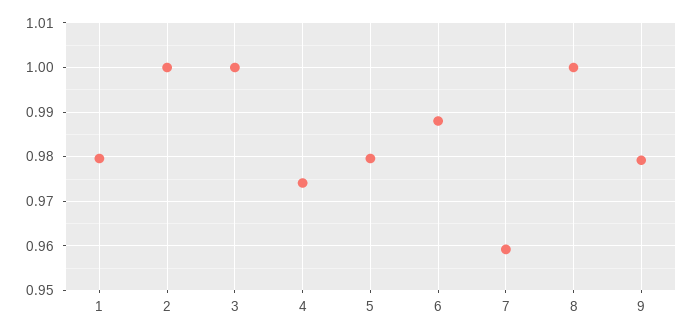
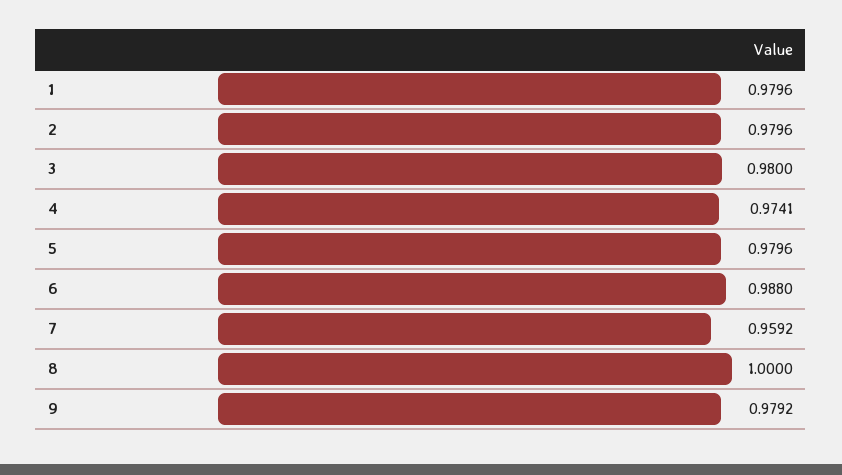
  {
    "1": 0.9796,
-   "2": 1,
+   "2": 0.9796,
-   "3": 1,
+   "3": 0.98,
    "4": 0.9741,
    "5": 0.9796,
    "6": 0.988,
    "7": 0.9592,
    "8": 1,
    "9": 0.9792
  }

